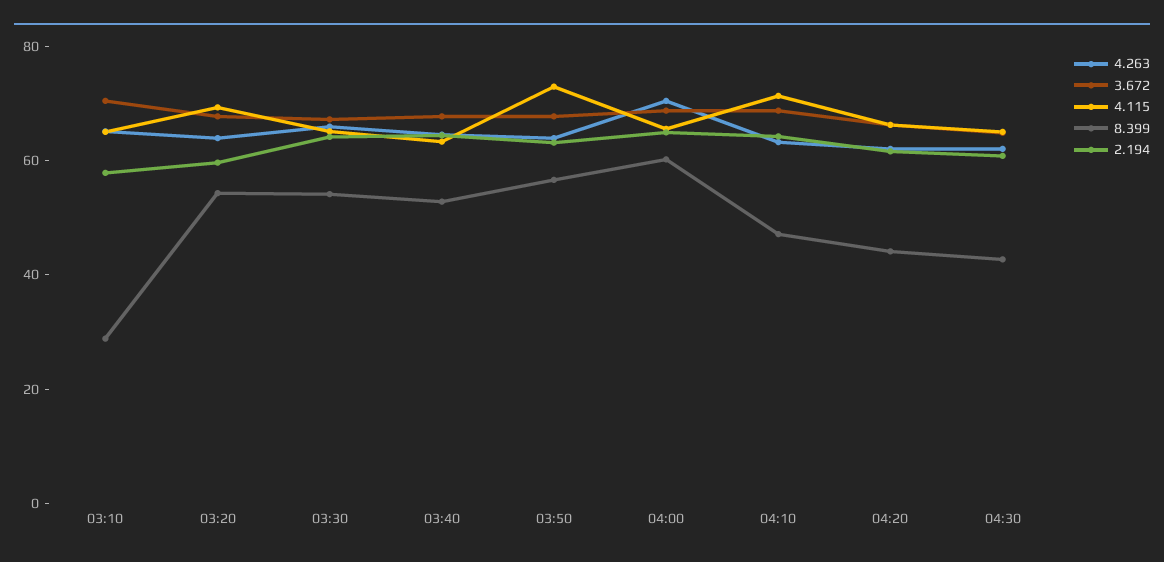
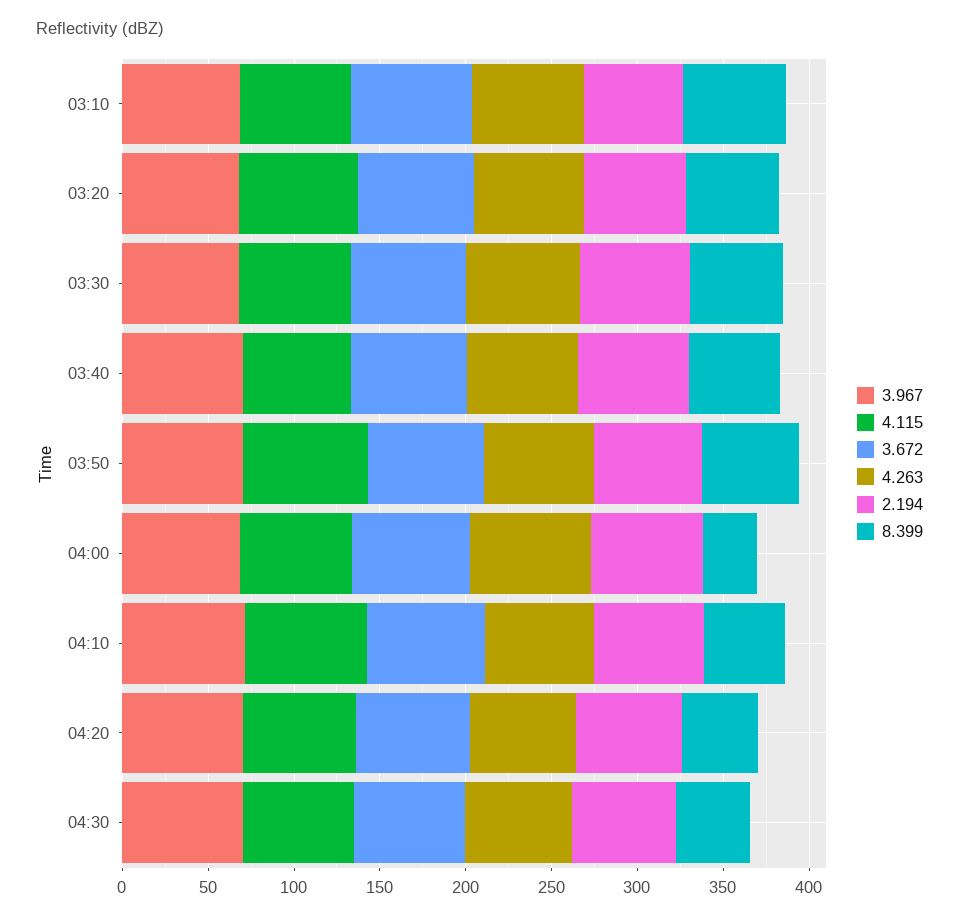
  {
    "4.263": {
      "03:10": 65,
      "03:20": 65,
      "03:30": 65,
      "03:40": 65,
      "03:50": 65,
      "04:00": 70,
      "04:10": 65,
      "04:20": 60,
      "04:30": 60
    },
    "3.672": {
      "03:10": 70,
      "03:20": 70,
      "03:30": 65,
      "03:40": 70,
      "03:50": 70,
      "04:00": 70,
      "04:10": 70,
      "04:20": 65,
      "04:30": 65
    },
    "4.115": {
      "03:10": 65,
      "03:20": 70,
      "03:30": 65,
      "03:40": 65,
      "03:50": 75,
      "04:00": 65,
      "04:10": 70,
      "04:20": 65,
      "04:30": 65
    },
    "8.399": {
-     "03:10": 30,
+     "03:10": 60,
      "03:20": 55,
      "03:30": 55,
      "03:40": 55,
      "03:50": 55,
-     "04:00": 60,
+     "04:00": 30,
      "04:10": 45,
      "04:20": 45,
      "04:30": 45
    },
    "2.194": {
      "03:10": 60,
      "03:20": 60,
      "03:30": 65,
      "03:40": 65,
      "03:50": 65,
      "04:00": 65,
      "04:10": 65,
      "04:20": 60,
      "04:30": 60
-   }
+   },
+   "3.967": {
+     "03:10": 70,
+     "03:20": 70,
+     "03:30": 70,
+     "03:40": 70,
+     "03:50": 70,
+     "04:00": 70,
+     "04:10": 70,
+     "04:20": 70,
+     "04:30": 70
+   }
  }

